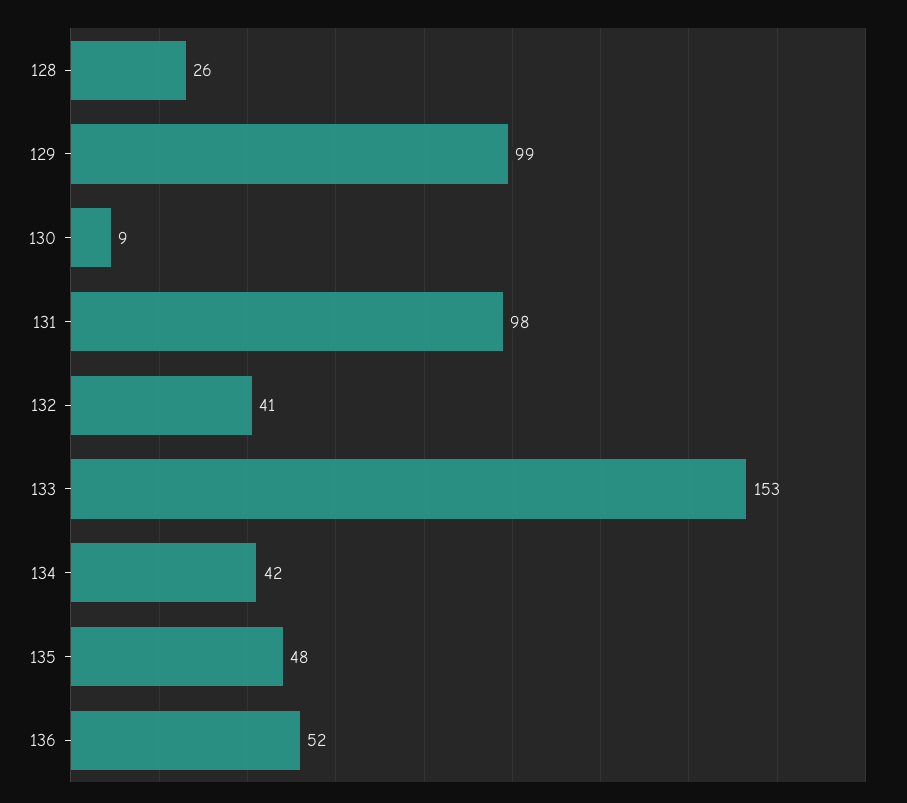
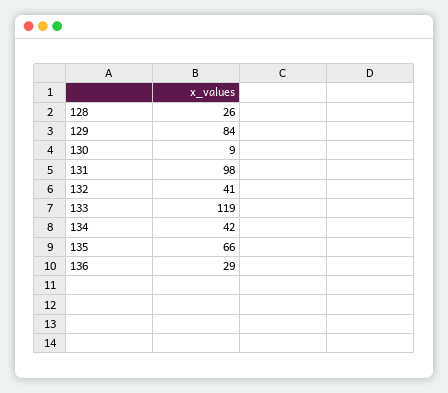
  {
    "128": 26,
-   "129": 99,
+   "129": 84,
    "130": 9,
    "131": 98,
    "132": 41,
-   "133": 153,
+   "133": 119,
    "134": 42,
-   "135": 48,
+   "135": 66,
-   "136": 52
+   "136": 29
  }

